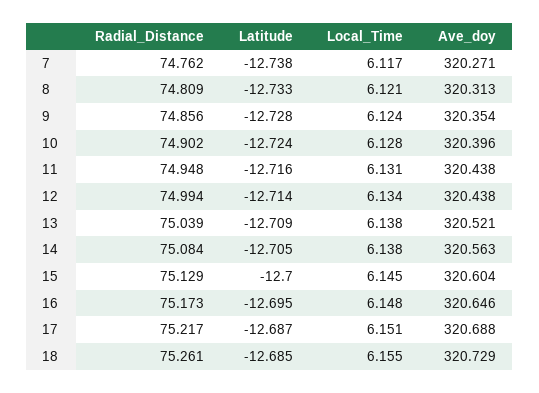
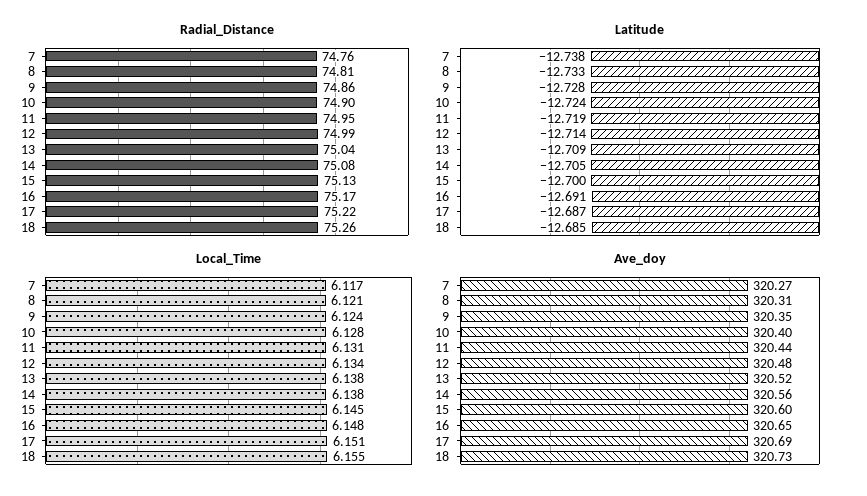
  {
    "Radial_Distance": {
      "7": 74.762,
      "8": 74.809,
      "9": 74.856,
      "10": 74.902,
      "11": 74.948,
      "12": 74.994,
      "13": 75.039,
      "14": 75.084,
      "15": 75.129,
      "16": 75.173,
      "17": 75.217,
      "18": 75.261
    },
    "Latitude": {
      "7": -12.738,
      "8": -12.733,
      "9": -12.728,
      "10": -12.724,
-     "11": -12.716,
+     "11": -12.719,
      "12": -12.714,
      "13": -12.709,
      "14": -12.705,
      "15": -12.7,
-     "16": -12.695,
+     "16": -12.691,
      "17": -12.687,
      "18": -12.685
    },
    "Local_Time": {
      "7": 6.117,
      "8": 6.121,
      "9": 6.124,
      "10": 6.128,
      "11": 6.131,
      "12": 6.134,
      "13": 6.138,
      "14": 6.138,
      "15": 6.145,
      "16": 6.148,
      "17": 6.151,
      "18": 6.155
    },
    "Ave_doy": {
      "7": 320.271,
      "8": 320.313,
      "9": 320.354,
      "10": 320.396,
      "11": 320.438,
-     "12": 320.438,
+     "12": 320.48,
      "13": 320.521,
      "14": 320.563,
      "15": 320.604,
      "16": 320.646,
      "17": 320.688,
      "18": 320.729
    }
  }

